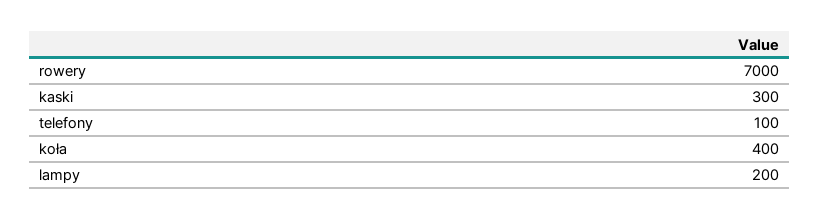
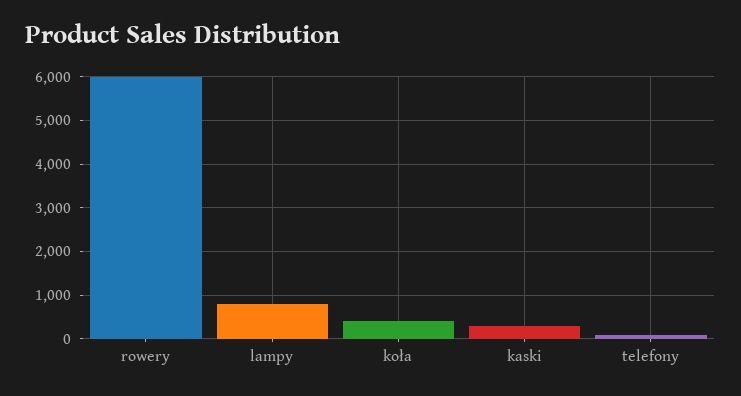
  {
-   "rowery": 7000,
+   "rowery": 6000,
    "kaski": 300,
    "telefony": 100,
    "koła": 400,
-   "lampy": 200
+   "lampy": 800
  }

